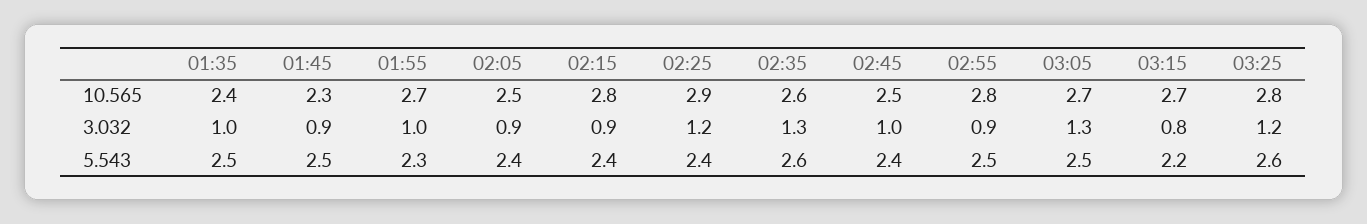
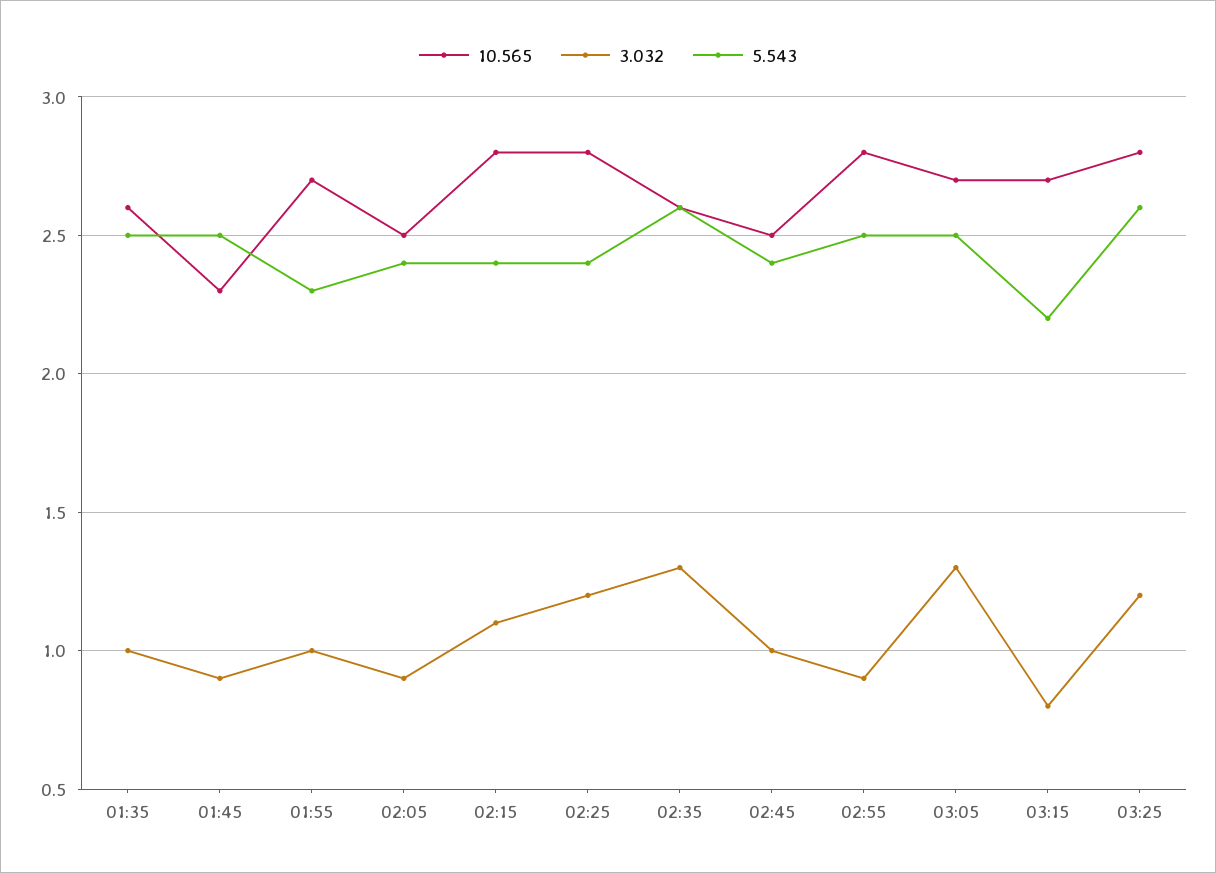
  {
    "10.565": {
-     "01:35": 2.4,
+     "01:35": 2.6,
      "01:45": 2.3,
      "01:55": 2.7,
      "02:05": 2.5,
      "02:15": 2.8,
-     "02:25": 2.9,
+     "02:25": 2.8,
      "02:35": 2.6,
      "02:45": 2.5,
      "02:55": 2.8,
      "03:05": 2.7,
      "03:15": 2.7,
      "03:25": 2.8
    },
    "3.032": {
      "01:35": 1,
      "01:45": 0.9,
      "01:55": 1,
      "02:05": 0.9,
-     "02:15": 0.9,
+     "02:15": 1.1,
      "02:25": 1.2,
      "02:35": 1.3,
      "02:45": 1,
      "02:55": 0.9,
      "03:05": 1.3,
      "03:15": 0.8,
      "03:25": 1.2
    },
    "5.543": {
      "01:35": 2.5,
      "01:45": 2.5,
      "01:55": 2.3,
      "02:05": 2.4,
      "02:15": 2.4,
      "02:25": 2.4,
      "02:35": 2.6,
      "02:45": 2.4,
      "02:55": 2.5,
      "03:05": 2.5,
      "03:15": 2.2,
      "03:25": 2.6
    }
  }

